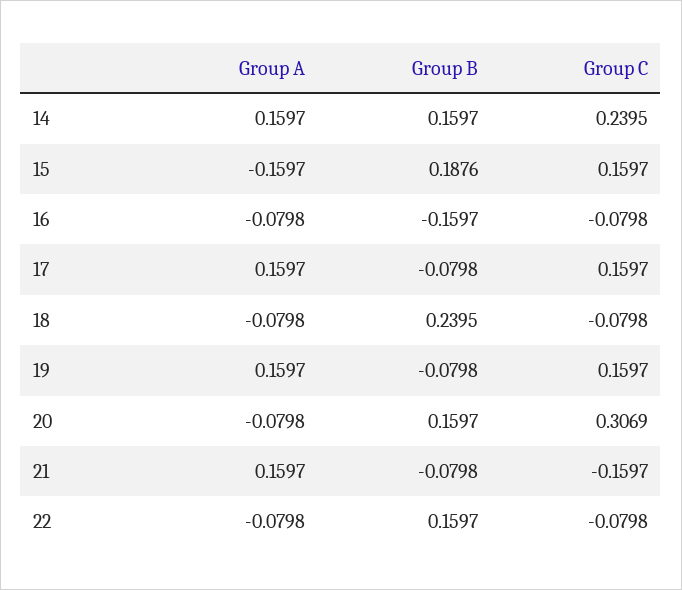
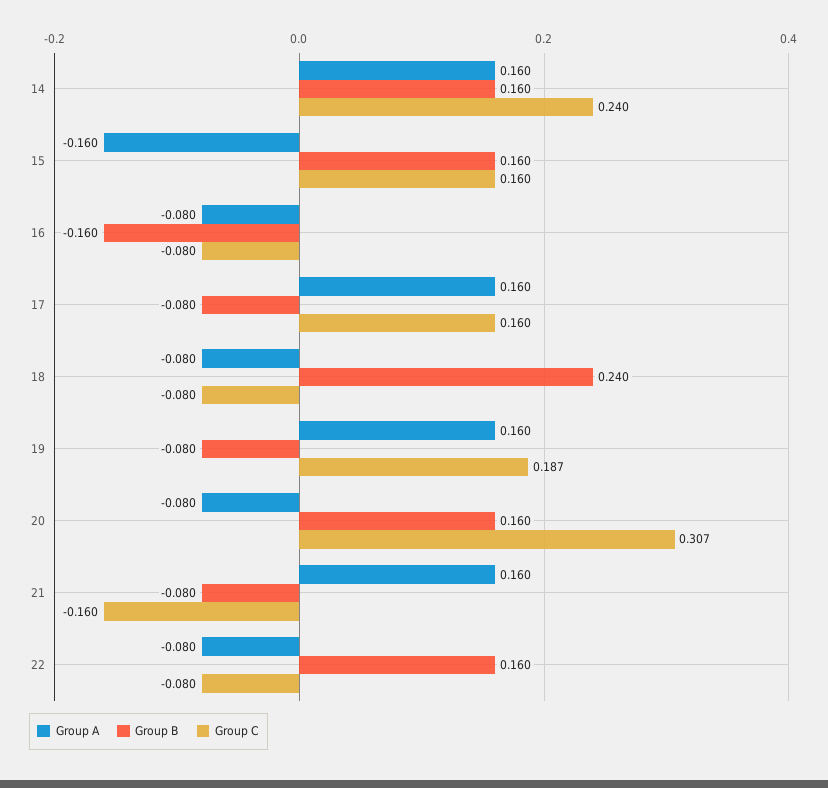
  {
    "Group A": {
      "14": 0.1597,
      "15": -0.1597,
      "16": -0.0798,
      "17": 0.1597,
      "18": -0.0798,
      "19": 0.1597,
      "20": -0.0798,
      "21": 0.1597,
      "22": -0.0798
    },
    "Group B": {
      "14": 0.1597,
-     "15": 0.1876,
+     "15": 0.16,
      "16": -0.1597,
      "17": -0.0798,
      "18": 0.2395,
      "19": -0.0798,
      "20": 0.1597,
      "21": -0.0798,
      "22": 0.1597
    },
    "Group C": {
      "14": 0.2395,
      "15": 0.1597,
      "16": -0.0798,
      "17": 0.1597,
      "18": -0.0798,
-     "19": 0.1597,
+     "19": 0.187,
      "20": 0.3069,
      "21": -0.1597,
      "22": -0.0798
    }
  }

